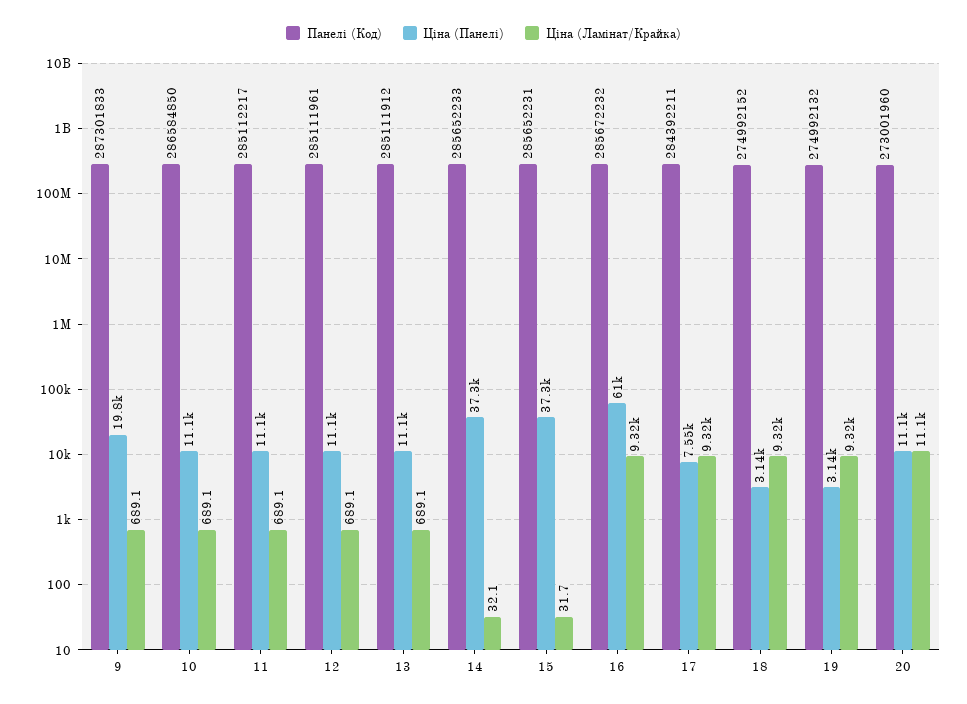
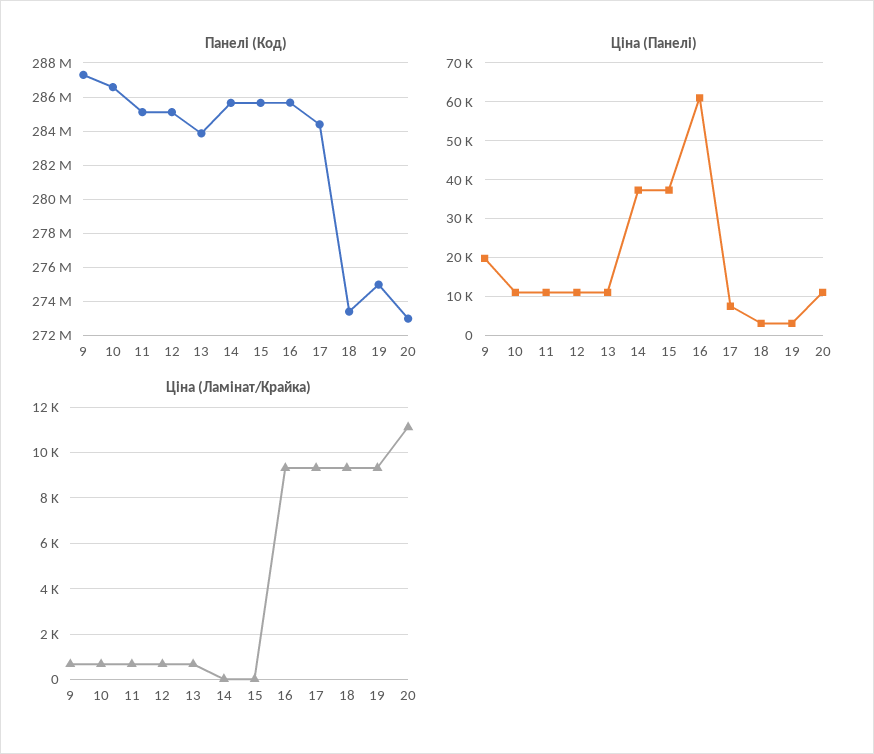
  {
    "Панелі (Код)": {
      "9": 287301833,
      "10": 286584850,
      "11": 285112217,
      "12": 285111961,
-     "13": 285111912,
+     "13": 284000000,
      "14": 285652233,
      "15": 285652231,
      "16": 285672232,
      "17": 284392211,
-     "18": 274992152,
+     "18": 273500000,
      "19": 274992132,
      "20": 273001960
    },
    "Ціна (Панелі)": {
      "9": 19800,
      "10": 11100,
      "11": 11100,
      "12": 11100,
      "13": 11100,
      "14": 37300,
      "15": 37300,
      "16": 61000,
      "17": 7550,
      "18": 3140,
      "19": 3140,
      "20": 11100
    },
    "Ціна (Ламінат/Крайка)": {
      "9": 689.1,
      "10": 689.1,
      "11": 689.1,
      "12": 689.1,
      "13": 689.1,
      "14": 32.1,
      "15": 31.7,
      "16": 9320,
      "17": 9320,
      "18": 9320,
      "19": 9320,
      "20": 11100
    }
  }

